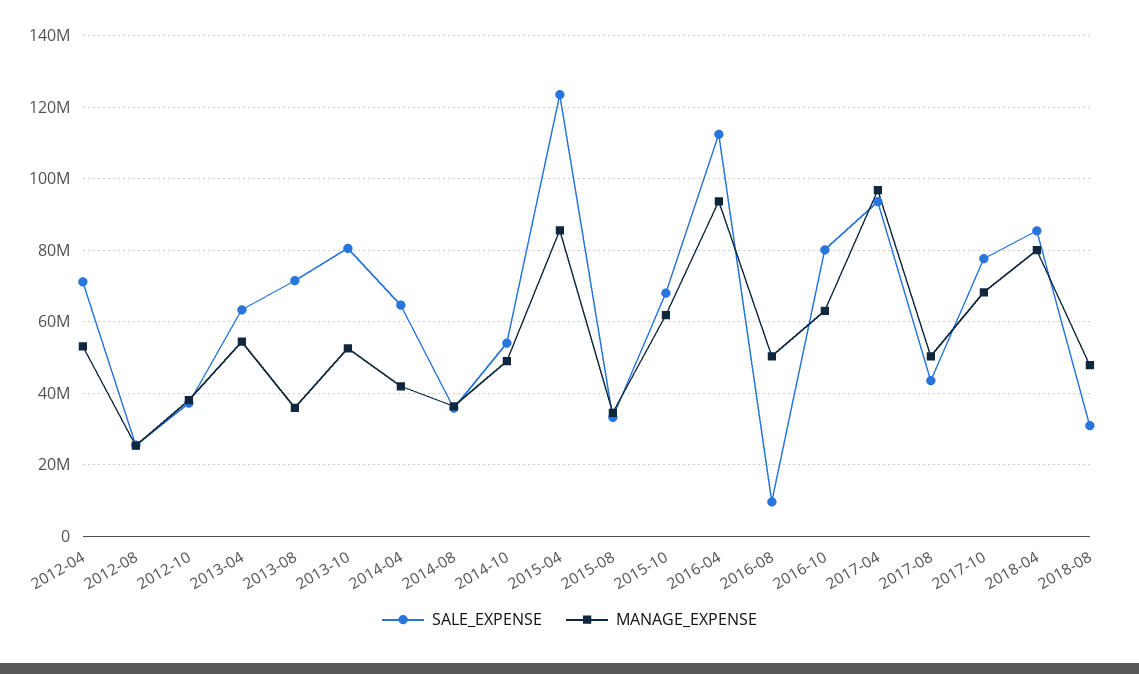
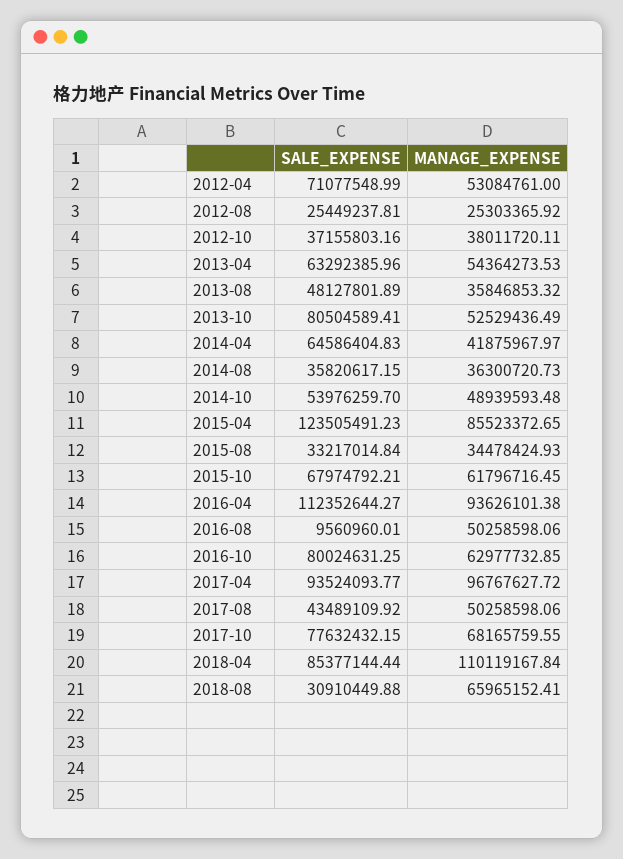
  {
    "SALE_EXPENSE": {
      "2012-04": 71077548.99,
      "2012-08": 25449237.81,
      "2012-10": 37155803.16,
      "2013-04": 63292385.96,
-     "2013-08": 72000000,
+     "2013-08": 48127801.89,
      "2013-10": 80504589.41,
      "2014-04": 64586404.83,
      "2014-08": 35820617.15,
      "2014-10": 53976259.7,
      "2015-04": 123505491.23,
      "2015-08": 33217014.84,
      "2015-10": 67974792.21,
      "2016-04": 112352644.27,
      "2016-08": 9560960.01,
      "2016-10": 80024631.25,
      "2017-04": 93524093.77,
      "2017-08": 43489109.92,
      "2017-10": 77632432.15,
      "2018-04": 85377144.44,
      "2018-08": 30910449.88
    },
    "MANAGE_EXPENSE": {
      "2012-04": 53084761,
      "2012-08": 25303365.92,
      "2012-10": 38011720.11,
      "2013-04": 54364273.53,
      "2013-08": 35846853.32,
      "2013-10": 52529436.49,
      "2014-04": 41875967.97,
      "2014-08": 36300720.73,
      "2014-10": 48939593.48,
      "2015-04": 85523372.65,
      "2015-08": 34478424.93,
      "2015-10": 61796716.45,
      "2016-04": 93626101.38,
      "2016-08": 50258598.06,
      "2016-10": 62977732.85,
      "2017-04": 96767627.72,
      "2017-08": 50258598.06,
      "2017-10": 68165759.55,
-     "2018-04": 80000000,
+     "2018-04": 110119167.84,
-     "2018-08": 48000000
+     "2018-08": 65965152.41
    }
  }

